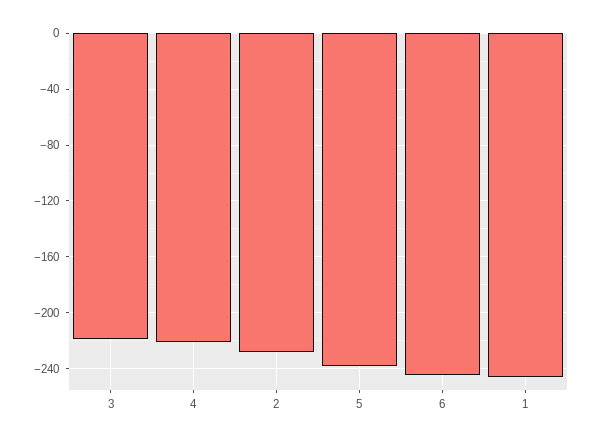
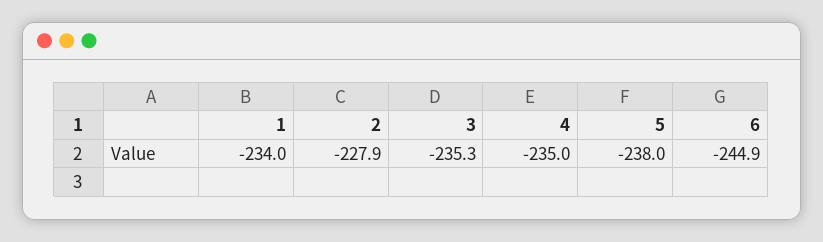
  {
-   "3": -220,
+   "3": -235.3,
-   "4": -220,
+   "4": -235,
    "2": -227.9,
    "5": -238,
    "6": -244.9,
-   "1": -245
+   "1": -234
  }

